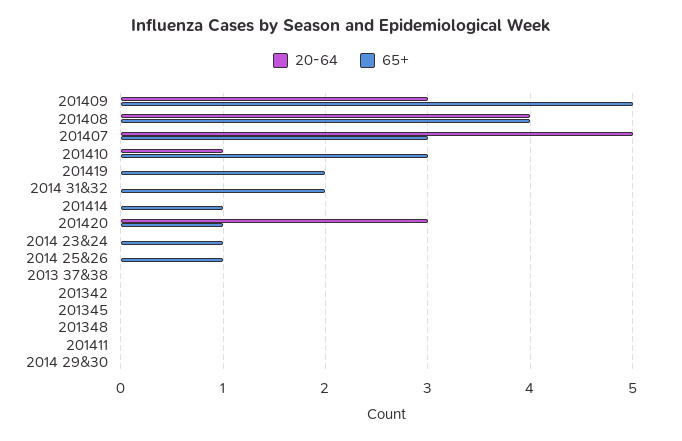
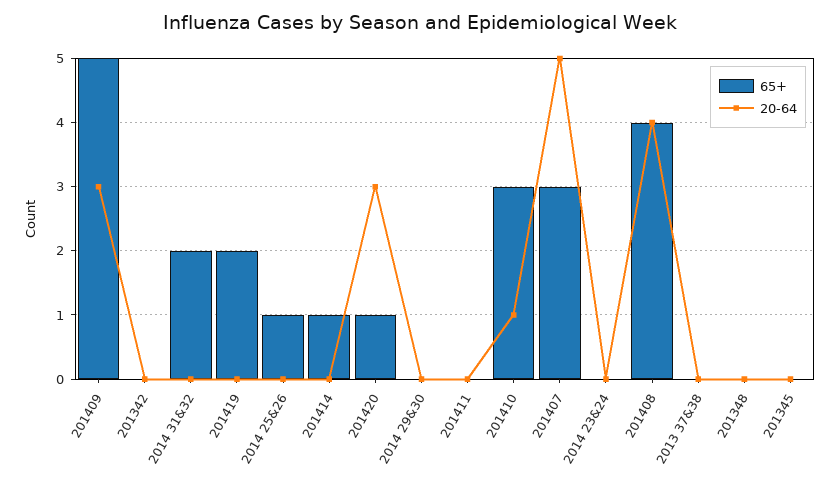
  {
    "20-64": {
      "201409": 3,
      "201408": 4,
      "201407": 5,
      "201410": 1,
      "201419": 0,
      "2014 31&32": 0,
      "201414": 0,
      "201420": 3,
      "2014 23&24": 0,
      "2014 25&26": 0,
      "2013 37&38": 0,
      "201342": 0,
      "201345": 0,
      "201348": 0,
      "201411": 0,
      "2014 29&30": 0
    },
    "65+": {
      "201409": 5,
      "201408": 4,
      "201407": 3,
      "201410": 3,
      "201419": 2,
      "2014 31&32": 2,
      "201414": 1,
      "201420": 1,
-     "2014 23&24": 1,
+     "2014 23&24": 0,
      "2014 25&26": 1,
      "2013 37&38": 0,
      "201342": 0,
      "201345": 0,
      "201348": 0,
      "201411": 0,
      "2014 29&30": 0
    }
  }

